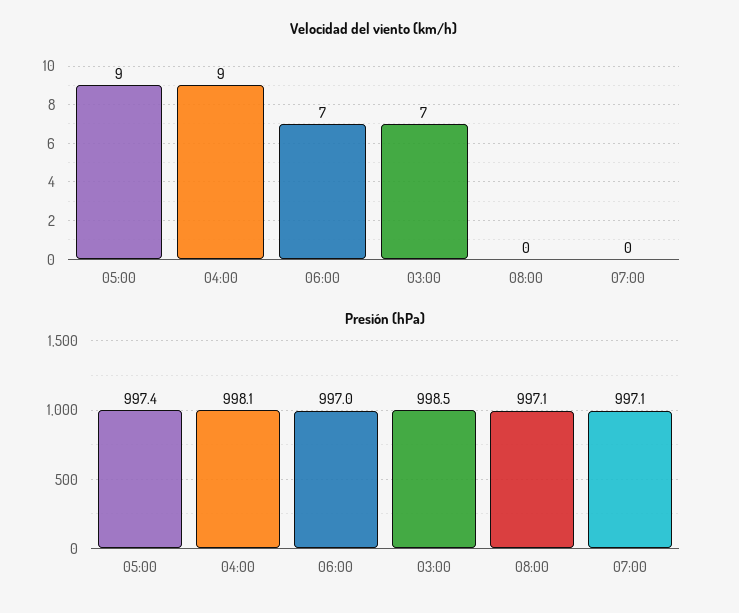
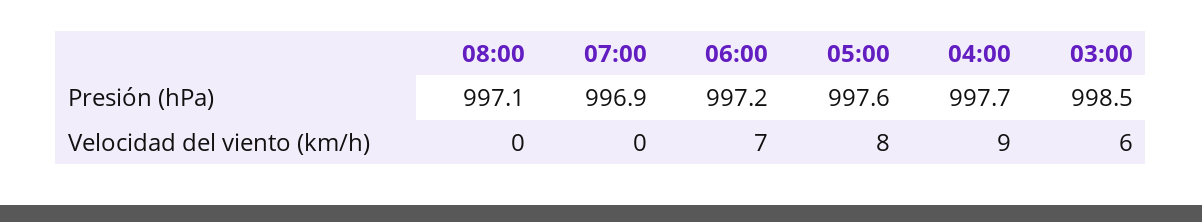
  {
    "Velocidad del viento (km/h)": {
-     "05:00": 9,
+     "05:00": 8,
      "04:00": 9,
      "06:00": 7,
-     "03:00": 7,
+     "03:00": 6,
      "08:00": 0,
      "07:00": 0
    },
    "Presión (hPa)": {
-     "05:00": 997.4,
+     "05:00": 997.6,
-     "04:00": 998.1,
+     "04:00": 997.7,
-     "06:00": 997,
+     "06:00": 997.2,
      "03:00": 998.5,
      "08:00": 997.1,
-     "07:00": 997.1
+     "07:00": 996.9
    }
  }

